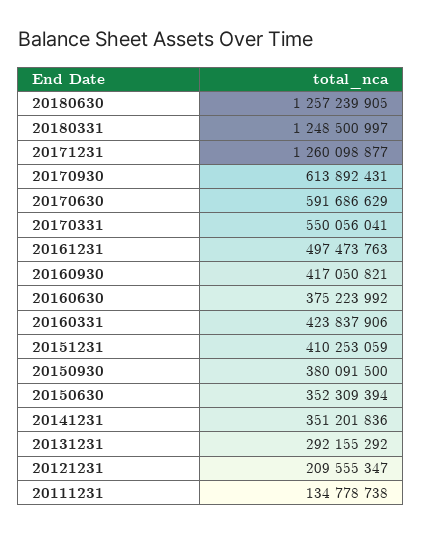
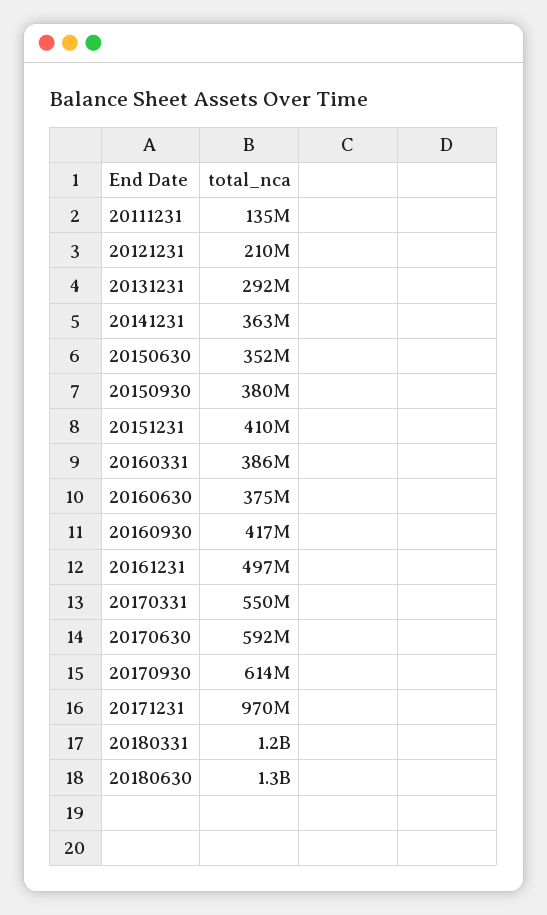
  {
    "20180630": 1257239905,
    "20180331": 1248500997,
-   "20171231": 1260098877,
+   "20171231": 970000000,
    "20170930": 613892431,
    "20170630": 591686629,
    "20170331": 550056041,
    "20161231": 497473763,
    "20160930": 417050821,
    "20160630": 375223992,
-   "20160331": 423837906,
+   "20160331": 386000000,
    "20151231": 410253059,
    "20150930": 380091500,
    "20150630": 352309394,
-   "20141231": 351201836,
+   "20141231": 363000000,
    "20131231": 292155292,
    "20121231": 209555347,
    "20111231": 134778738
  }

